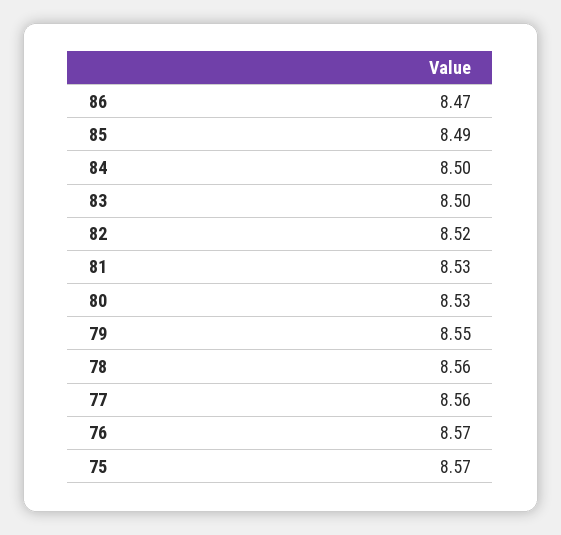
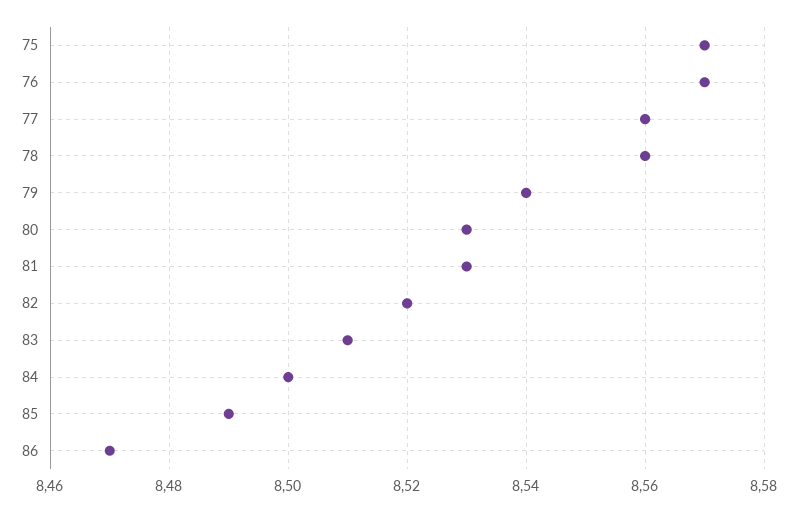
  {
    "86": 8.47,
    "85": 8.49,
    "84": 8.5,
-   "83": 8.5,
+   "83": 8.51,
    "82": 8.52,
    "81": 8.53,
    "80": 8.53,
-   "79": 8.55,
+   "79": 8.54,
    "78": 8.56,
    "77": 8.56,
    "76": 8.57,
    "75": 8.57
  }

